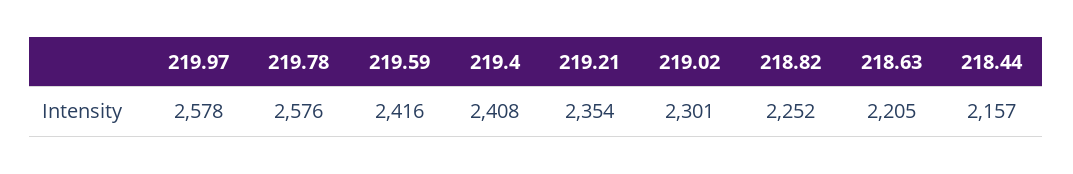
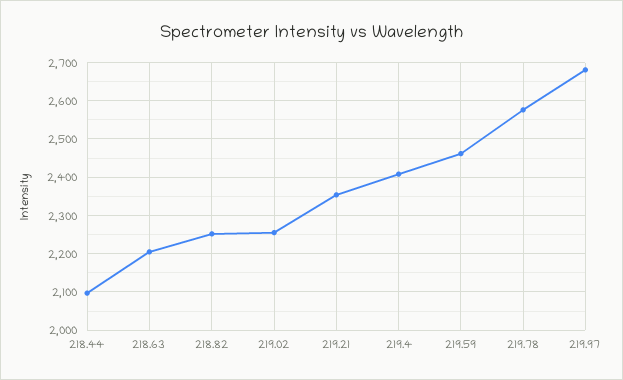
  {
-   "219.97": 2578,
+   "219.97": 2680,
    "219.78": 2576,
-   "219.59": 2416,
+   "219.59": 2460,
    "219.4": 2408,
    "219.21": 2354,
-   "219.02": 2301,
+   "219.02": 2260,
    "218.82": 2252,
    "218.63": 2205,
-   "218.44": 2157
+   "218.44": 2100
  }

